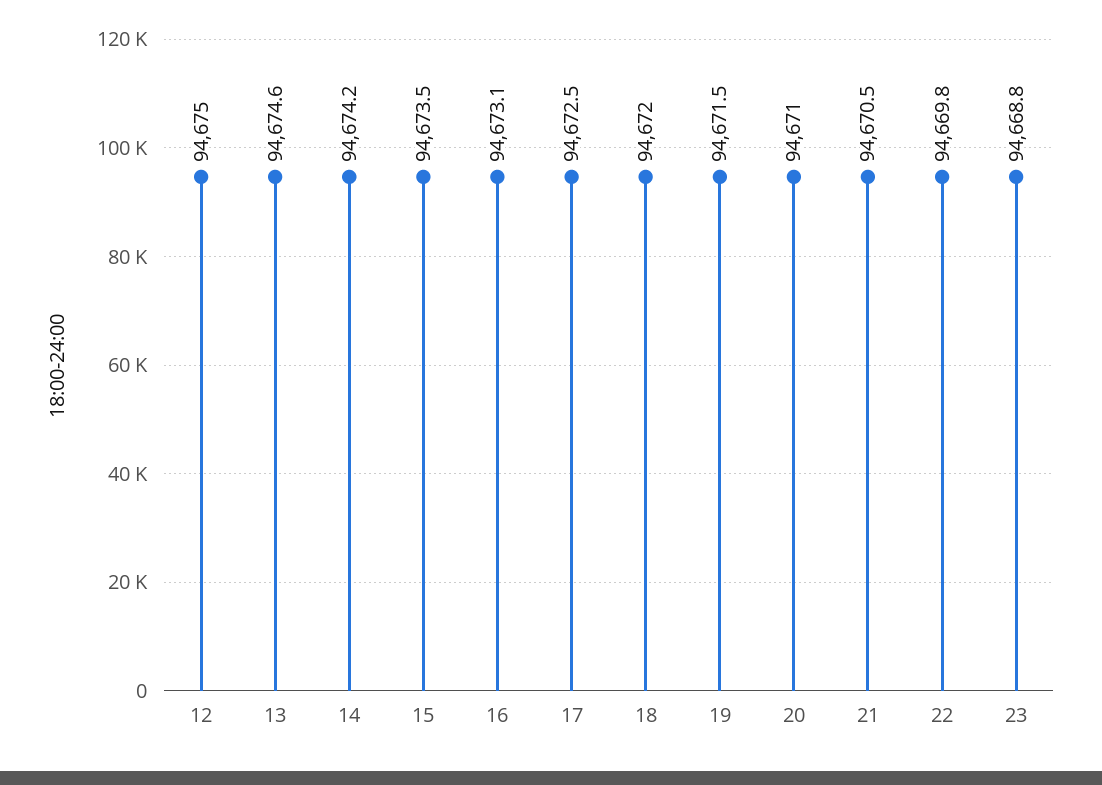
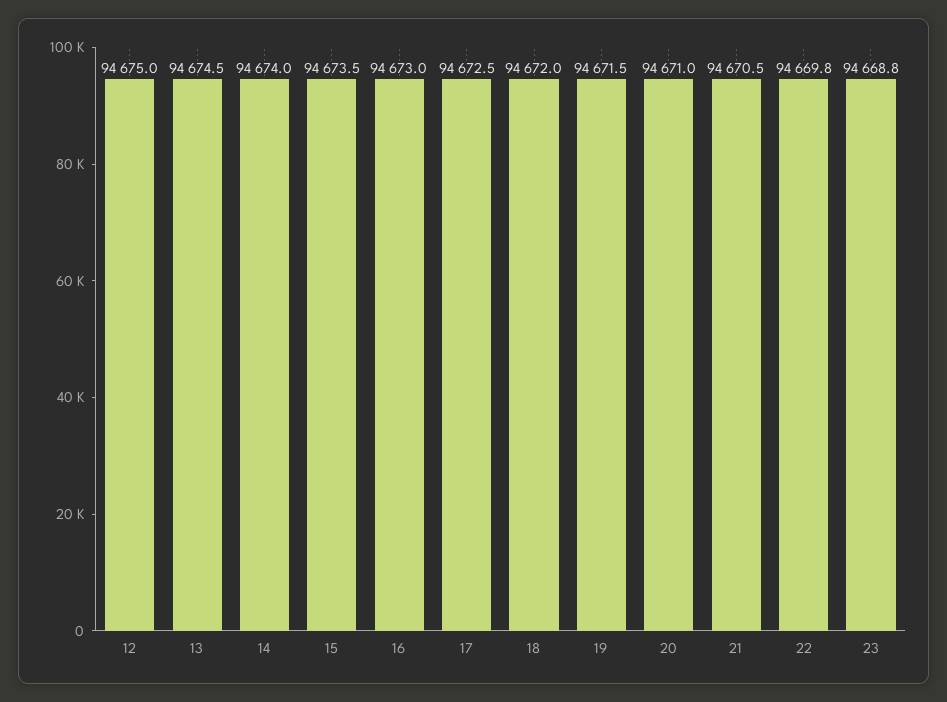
  {
    "12": 94675,
-   "13": 94674.6,
+   "13": 94674.5,
-   "14": 94674.2,
+   "14": 94674,
    "15": 94673.5,
-   "16": 94673.1,
+   "16": 94673,
    "17": 94672.5,
    "18": 94672,
    "19": 94671.5,
    "20": 94671,
    "21": 94670.5,
    "22": 94669.8,
    "23": 94668.8
  }

